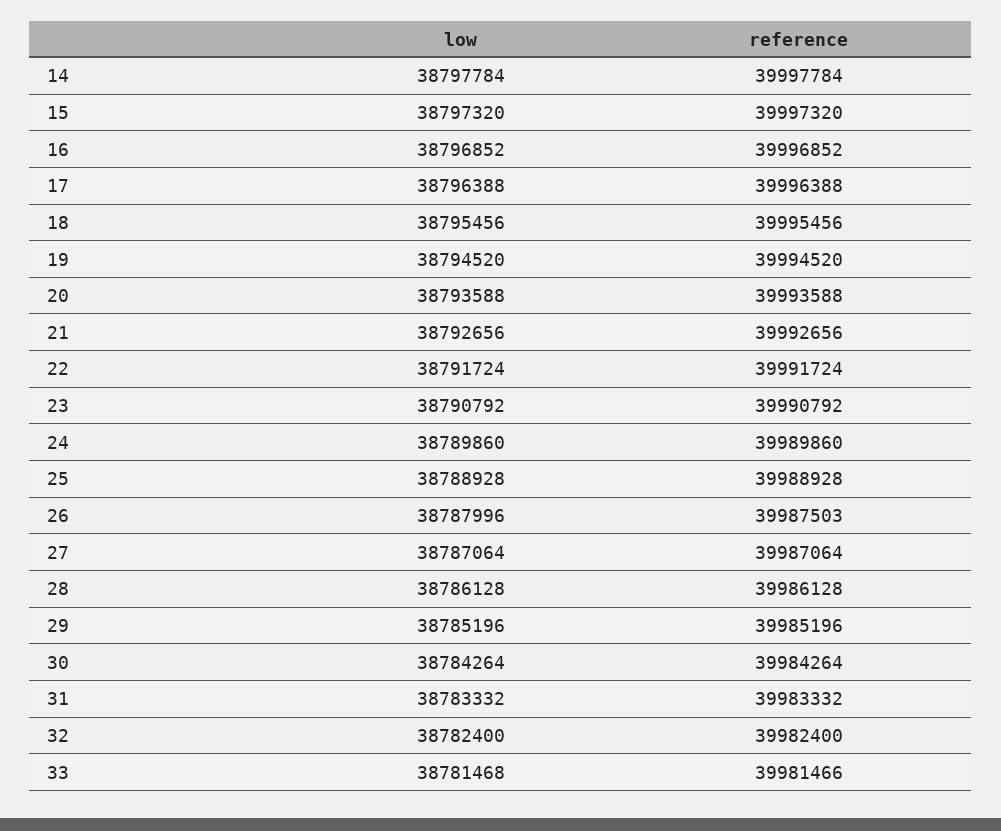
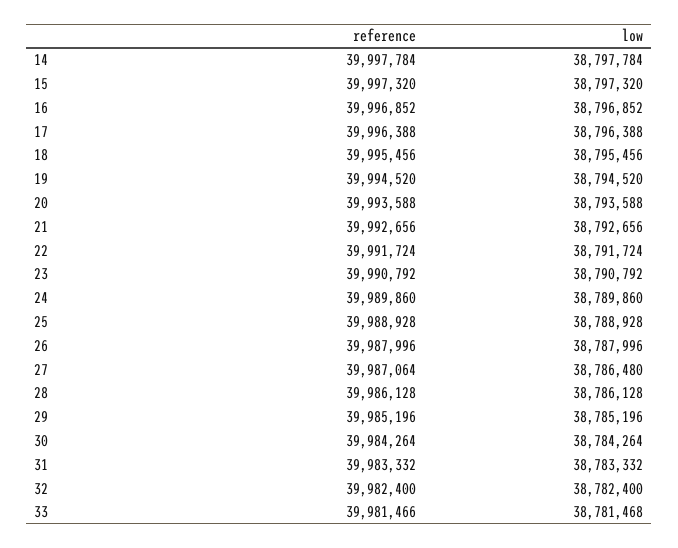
  {
    "low": {
      "14": 38797784,
      "15": 38797320,
      "16": 38796852,
      "17": 38796388,
      "18": 38795456,
      "19": 38794520,
      "20": 38793588,
      "21": 38792656,
      "22": 38791724,
      "23": 38790792,
      "24": 38789860,
      "25": 38788928,
      "26": 38787996,
-     "27": 38787064,
+     "27": 38786480,
      "28": 38786128,
      "29": 38785196,
      "30": 38784264,
      "31": 38783332,
      "32": 38782400,
      "33": 38781468
    },
    "reference": {
      "14": 39997784,
      "15": 39997320,
      "16": 39996852,
      "17": 39996388,
      "18": 39995456,
      "19": 39994520,
      "20": 39993588,
      "21": 39992656,
      "22": 39991724,
      "23": 39990792,
      "24": 39989860,
      "25": 39988928,
-     "26": 39987503,
+     "26": 39987996,
      "27": 39987064,
      "28": 39986128,
      "29": 39985196,
      "30": 39984264,
      "31": 39983332,
      "32": 39982400,
      "33": 39981466
    }
  }

